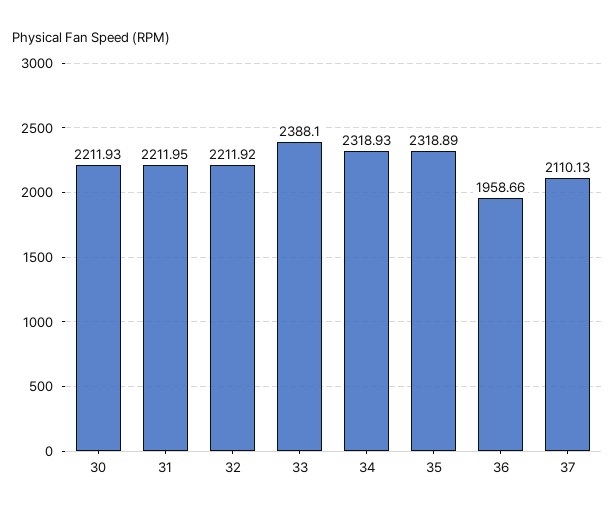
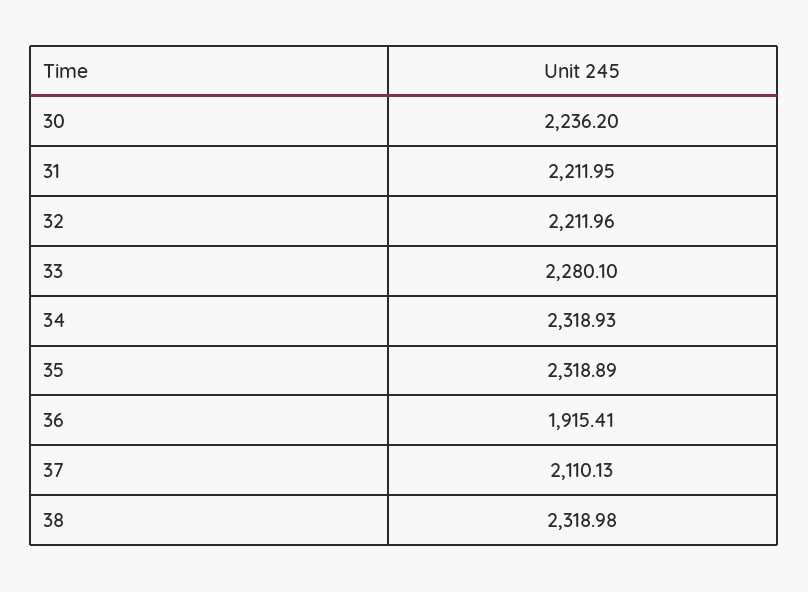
  {
-   "30": 2211.93,
+   "30": 2236.2,
    "31": 2211.95,
-   "32": 2211.92,
+   "32": 2211.96,
-   "33": 2388.1,
+   "33": 2280.1,
    "34": 2318.93,
    "35": 2318.89,
-   "36": 1958.66,
+   "36": 1915.41,
-   "37": 2110.13
+   "37": 2110.13,
+   "38": 2318.98
  }

